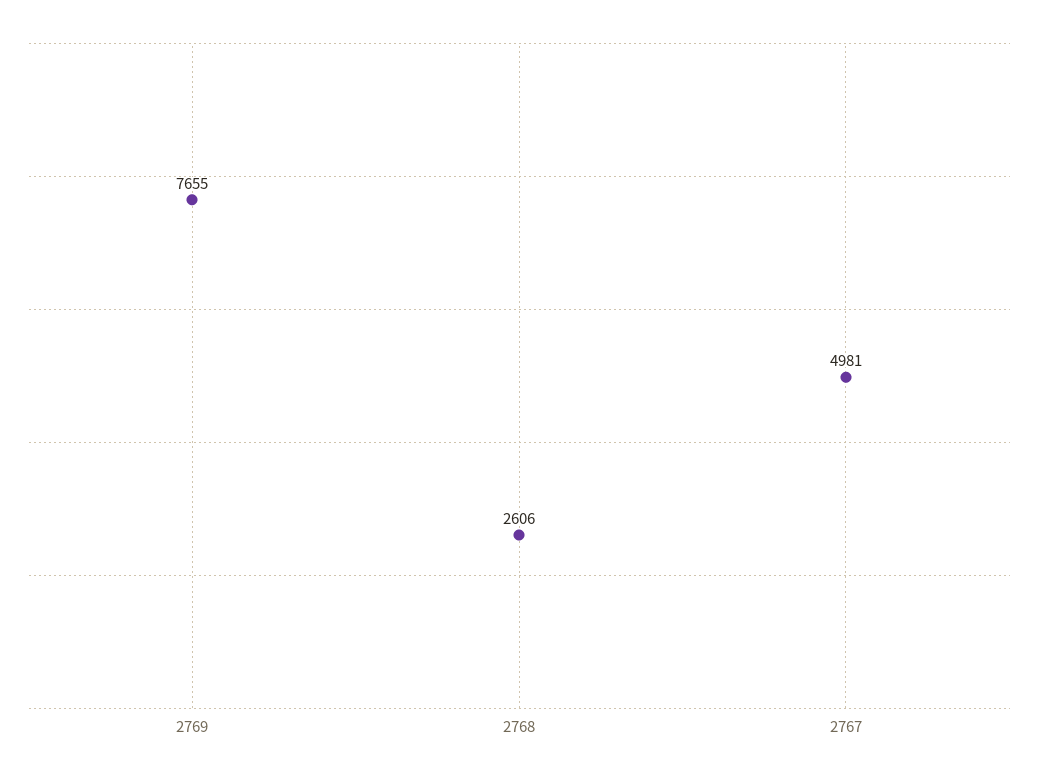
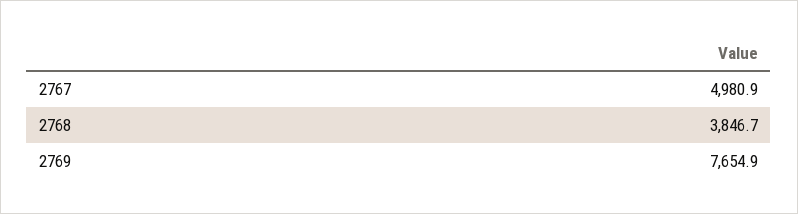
  {
    "2769": 7654.9,
-   "2768": 2606,
+   "2768": 3846.7,
    "2767": 4980.9
  }

